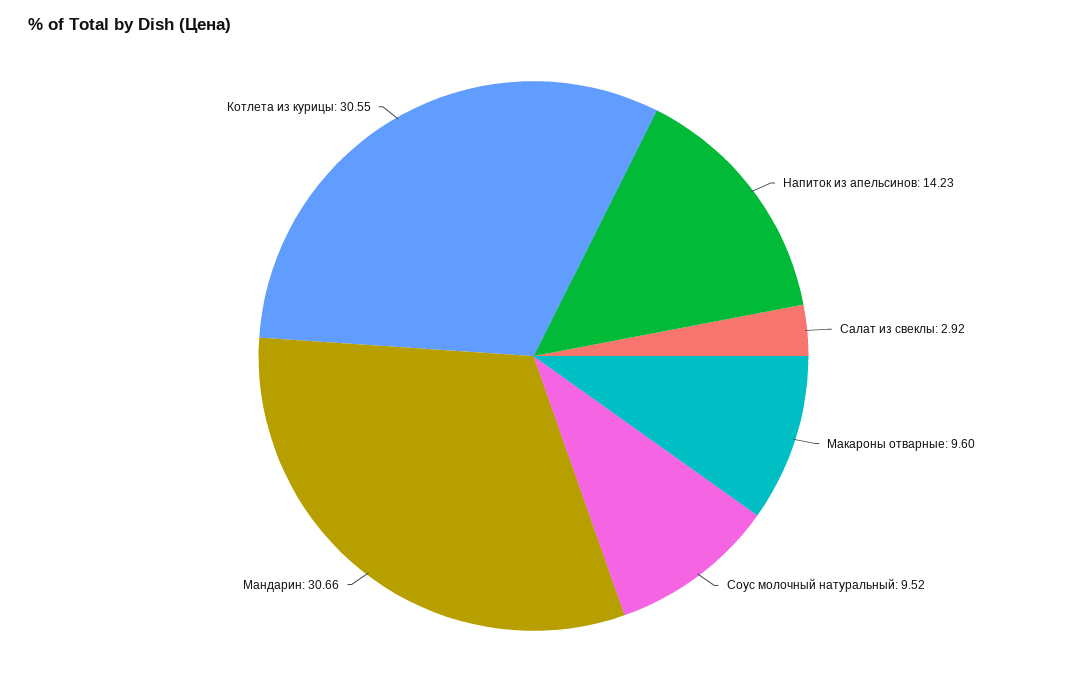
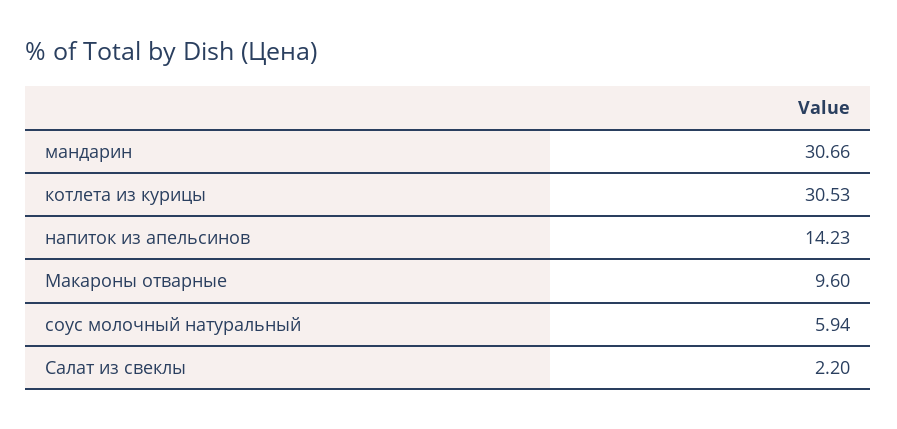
  {
    "Напиток из апельсинов": 14.23,
-   "Салат из свеклы": 2.92,
+   "Салат из свеклы": 2.2,
    "Макароны отварные": 9.6,
-   "Соус молочный натуральный": 9.52,
+   "Соус молочный натуральный": 5.94,
    "Мандарин": 30.66,
-   "Котлета из курицы": 30.55
+   "Котлета из курицы": 30.53
  }

